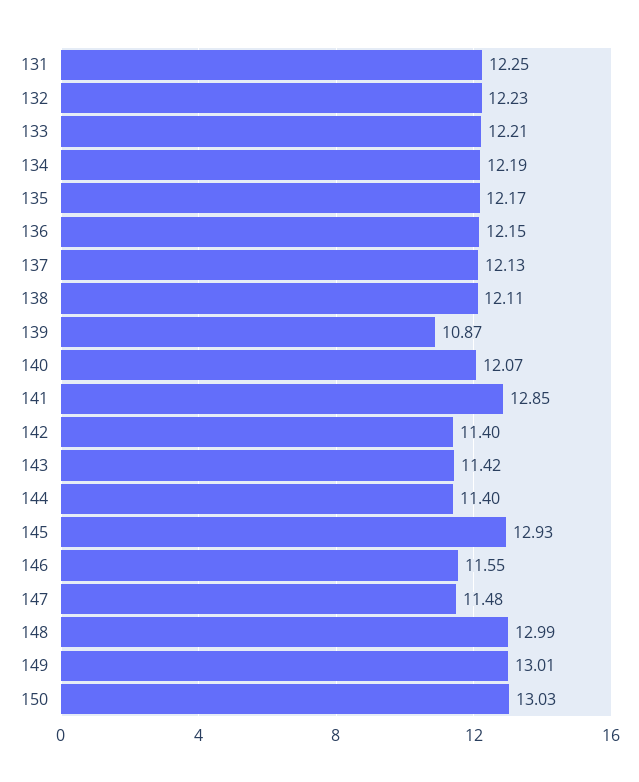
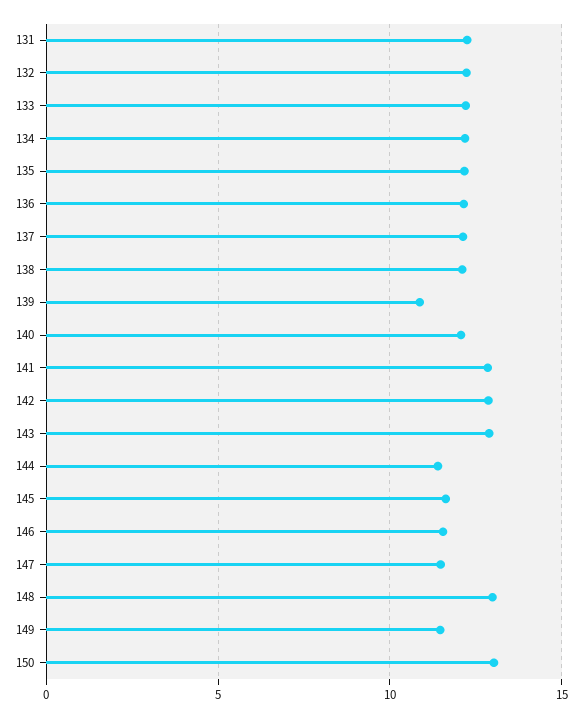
  {
    "131": 12.25,
    "132": 12.23,
    "133": 12.21,
    "134": 12.19,
    "135": 12.17,
    "136": 12.15,
    "137": 12.13,
    "138": 12.11,
    "139": 10.87,
    "140": 12.07,
    "141": 12.85,
-   "142": 11.4,
+   "142": 13,
-   "143": 11.42,
+   "143": 13,
    "144": 11.4,
-   "145": 12.93,
+   "145": 11.5,
    "146": 11.55,
    "147": 11.48,
    "148": 12.99,
-   "149": 13.01,
+   "149": 11.5,
    "150": 13.03
  }

